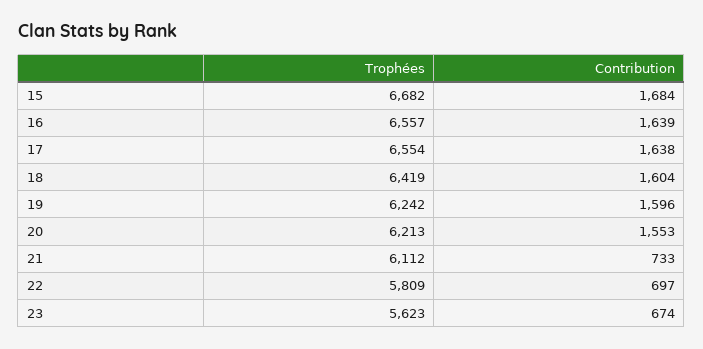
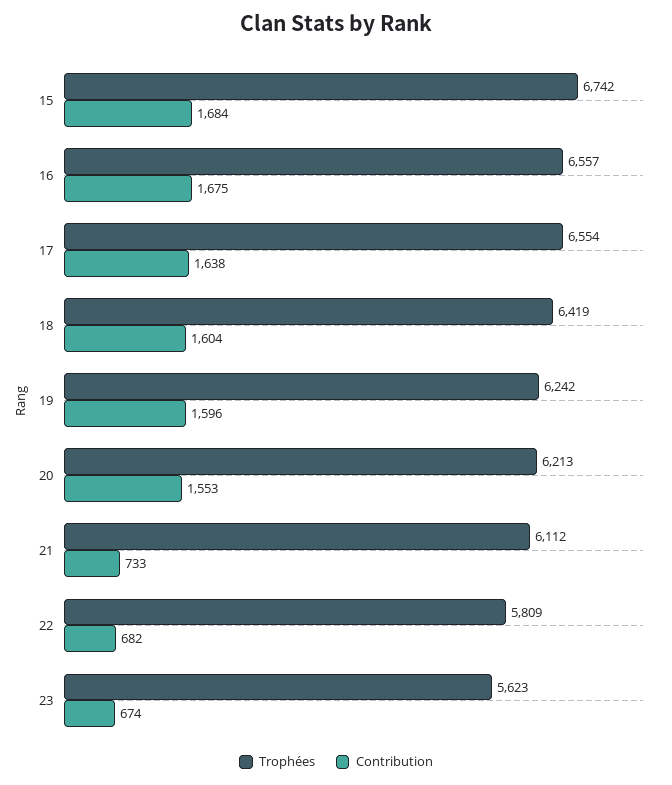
  {
    "Trophées": {
-     "15": 6682,
+     "15": 6742,
      "16": 6557,
      "17": 6554,
      "18": 6419,
      "19": 6242,
      "20": 6213,
      "21": 6112,
      "22": 5809,
      "23": 5623
    },
    "Contribution": {
      "15": 1684,
-     "16": 1639,
+     "16": 1675,
      "17": 1638,
      "18": 1604,
      "19": 1596,
      "20": 1553,
      "21": 733,
-     "22": 697,
+     "22": 682,
      "23": 674
    }
  }

